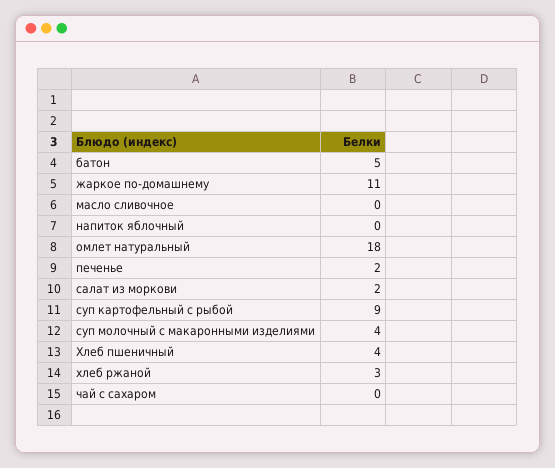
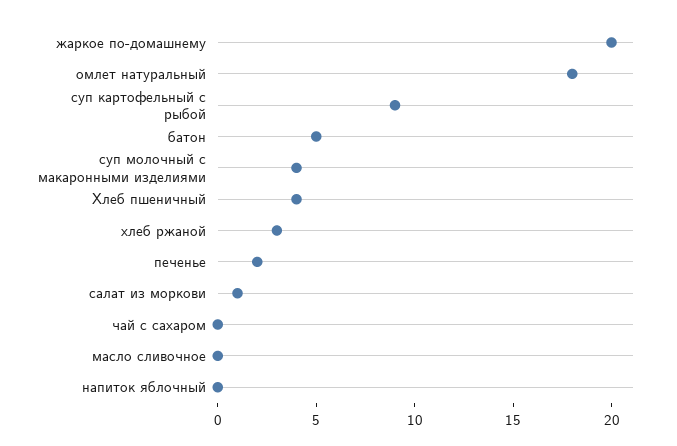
  {
    "батон": 5,
-   "жаркое по-домашнему": 11,
+   "жаркое по-домашнему": 20,
    "масло сливочное": 0,
    "напиток яблочный": 0,
    "омлет натуральный": 18,
    "печенье": 2,
-   "салат из моркови": 2,
+   "салат из моркови": 1,
    "суп картофельный с рыбой": 9,
    "суп молочный с макаронными изделиями": 4,
    "Хлеб пшеничный": 4,
    "хлеб ржаной": 3,
    "чай с сахаром": 0
  }

